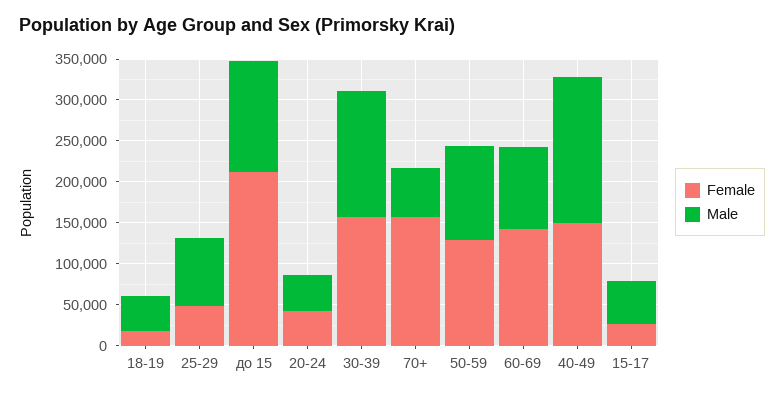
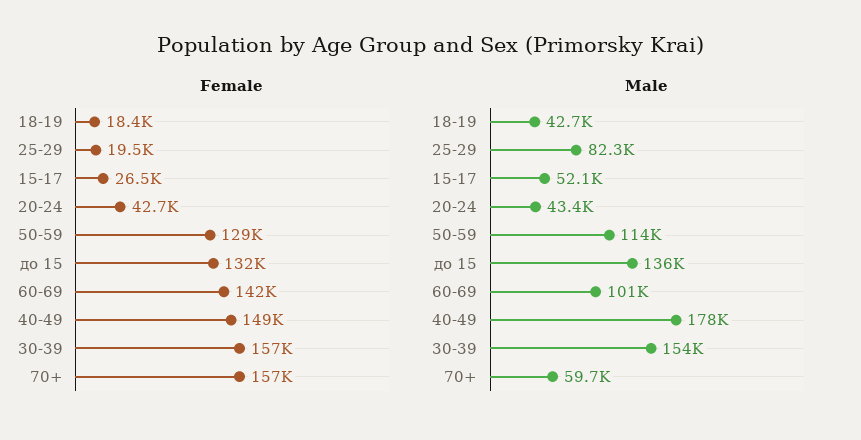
  {
    "Female": {
      "18-19": 18400,
-     "25-29": 50000,
+     "25-29": 19500,
-     "до 15": 210000,
+     "до 15": 132000,
      "20-24": 42700,
      "30-39": 157000,
      "70+": 157000,
      "50-59": 129000,
      "60-69": 142000,
      "40-49": 149000,
      "15-17": 26500
    },
    "Male": {
      "18-19": 42700,
      "25-29": 82300,
      "до 15": 136000,
      "20-24": 43400,
      "30-39": 154000,
      "70+": 59700,
      "50-59": 114000,
      "60-69": 101000,
      "40-49": 178000,
      "15-17": 52100
    }
  }

